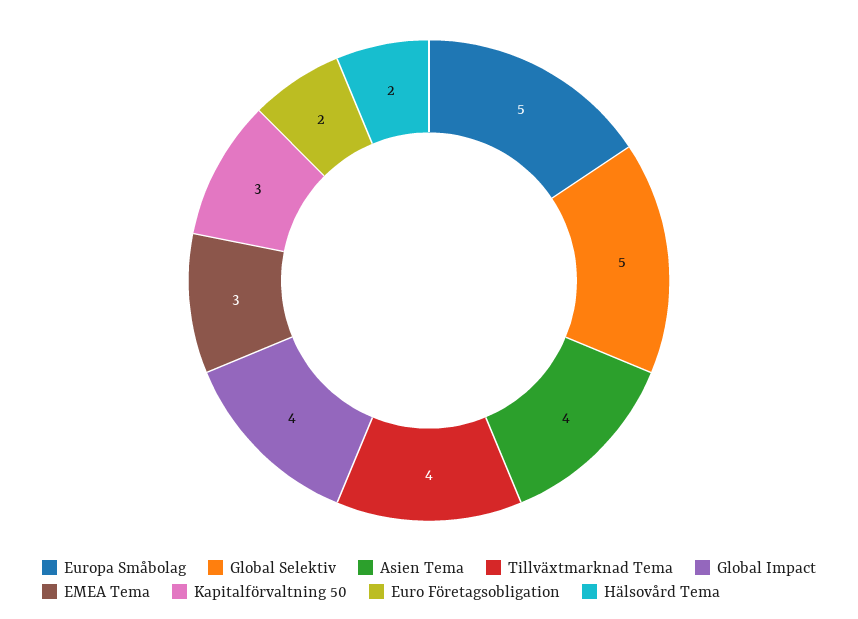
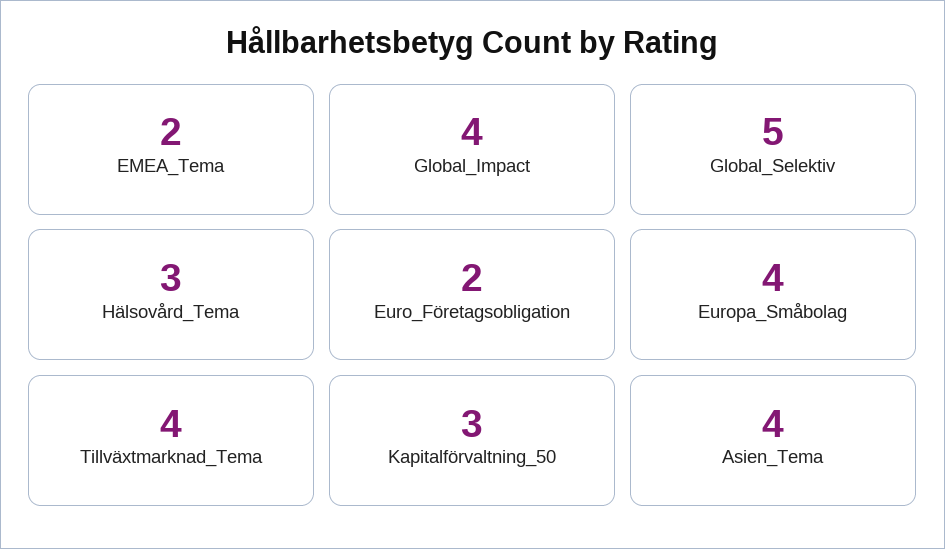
  {
-   "Europa Småbolag": 5,
+   "Europa Småbolag": 4,
    "Global Selektiv": 5,
    "Asien Tema": 4,
    "Tillväxtmarknad Tema": 4,
    "Global Impact": 4,
-   "EMEA Tema": 3,
+   "EMEA Tema": 2,
    "Kapitalförvaltning 50": 3,
    "Euro Företagsobligation": 2,
-   "Hälsovård Tema": 2
+   "Hälsovård Tema": 3
  }

